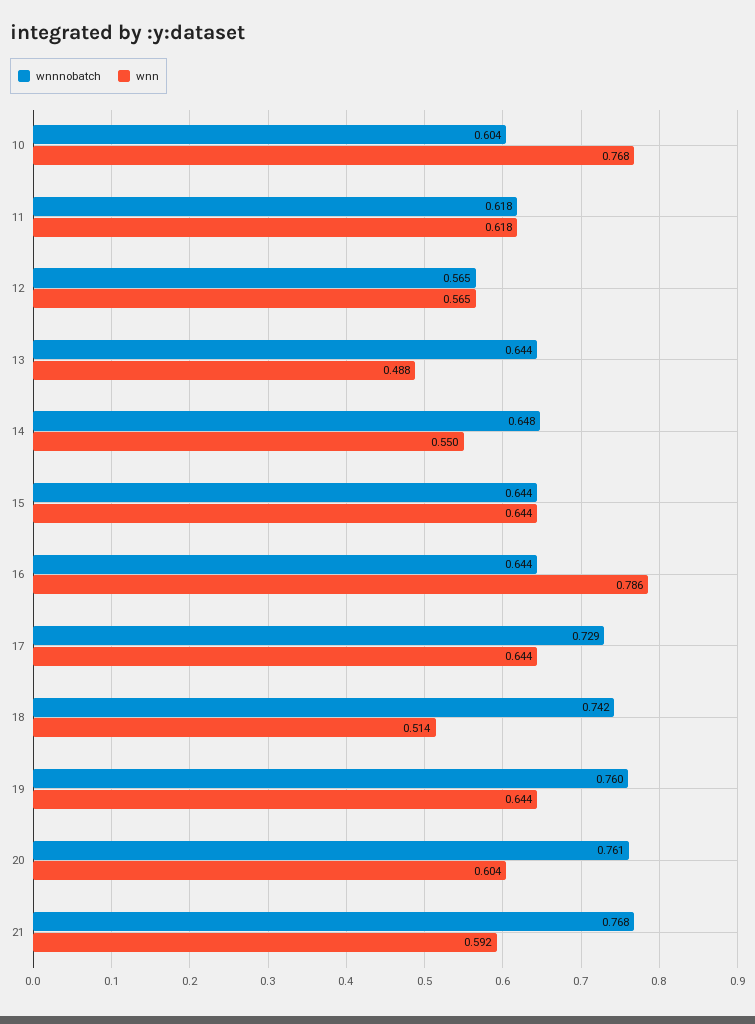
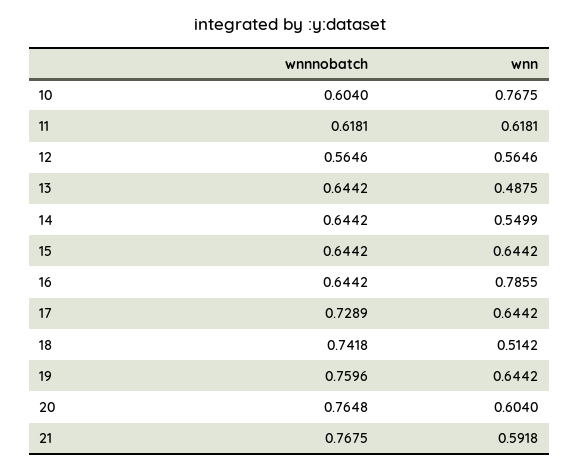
  {
    "wnnnobatch": {
      "10": 0.604,
      "11": 0.6181,
      "12": 0.5646,
      "13": 0.6442,
-     "14": 0.648,
+     "14": 0.6442,
      "15": 0.6442,
      "16": 0.6442,
      "17": 0.7289,
      "18": 0.7418,
      "19": 0.7596,
-     "20": 0.761,
+     "20": 0.7648,
      "21": 0.7675
    },
    "wnn": {
      "10": 0.7675,
      "11": 0.6181,
      "12": 0.5646,
      "13": 0.4875,
      "14": 0.5499,
      "15": 0.6442,
      "16": 0.7855,
      "17": 0.6442,
      "18": 0.5142,
      "19": 0.6442,
      "20": 0.604,
      "21": 0.5918
    }
  }

